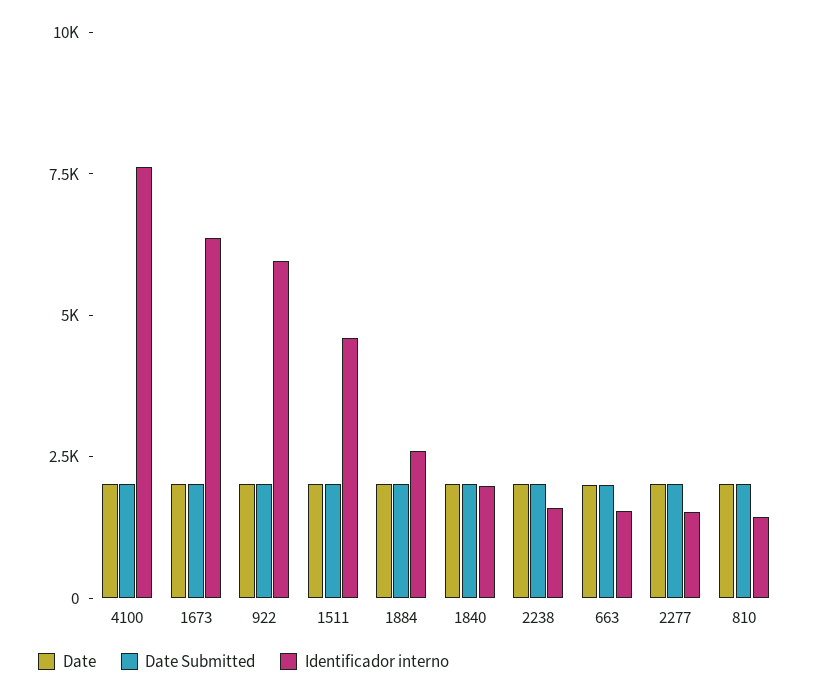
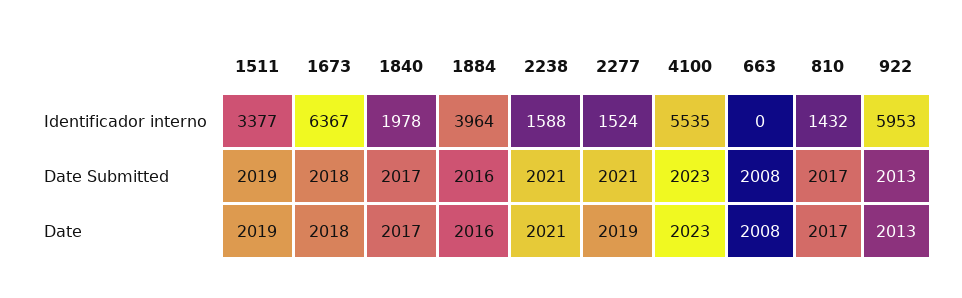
  {
    "Date": {
      "4100": 2023,
      "1673": 2018,
      "922": 2013,
      "1511": 2019,
      "1884": 2016,
      "1840": 2017,
      "2238": 2021,
      "663": 2008,
      "2277": 2019,
      "810": 2017
    },
    "Date Submitted": {
      "4100": 2023,
      "1673": 2018,
      "922": 2013,
      "1511": 2019,
      "1884": 2016,
      "1840": 2017,
      "2238": 2021,
      "663": 2008,
      "2277": 2021,
      "810": 2017
    },
    "Identificador interno": {
-     "4100": 7500,
+     "4100": 5535,
      "1673": 6367,
      "922": 5953,
-     "1511": 4500,
+     "1511": 3377,
-     "1884": 2500,
+     "1884": 3964,
      "1840": 1978,
      "2238": 1588,
-     "663": 1500,
+     "663": 0,
      "2277": 1524,
      "810": 1432
    }
  }

